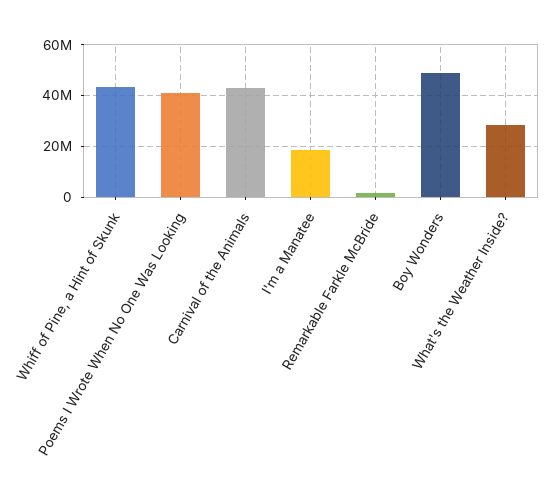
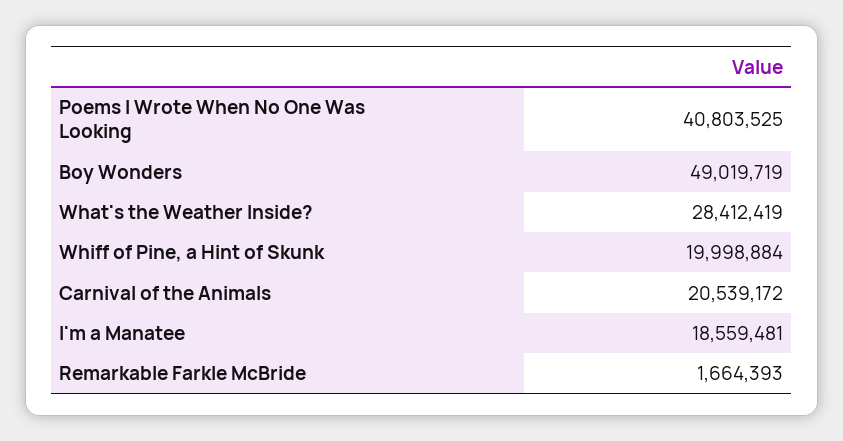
  {
-   "Whiff of Pine, a Hint of Skunk": 42500000,
+   "Whiff of Pine, a Hint of Skunk": 19998884,
    "Poems I Wrote When No One Was Looking": 40803525,
-   "Carnival of the Animals": 42500000,
+   "Carnival of the Animals": 20539172,
    "I'm a Manatee": 18559481,
    "Remarkable Farkle McBride": 1664393,
    "Boy Wonders": 49019719,
    "What's the Weather Inside?": 28412419
  }

